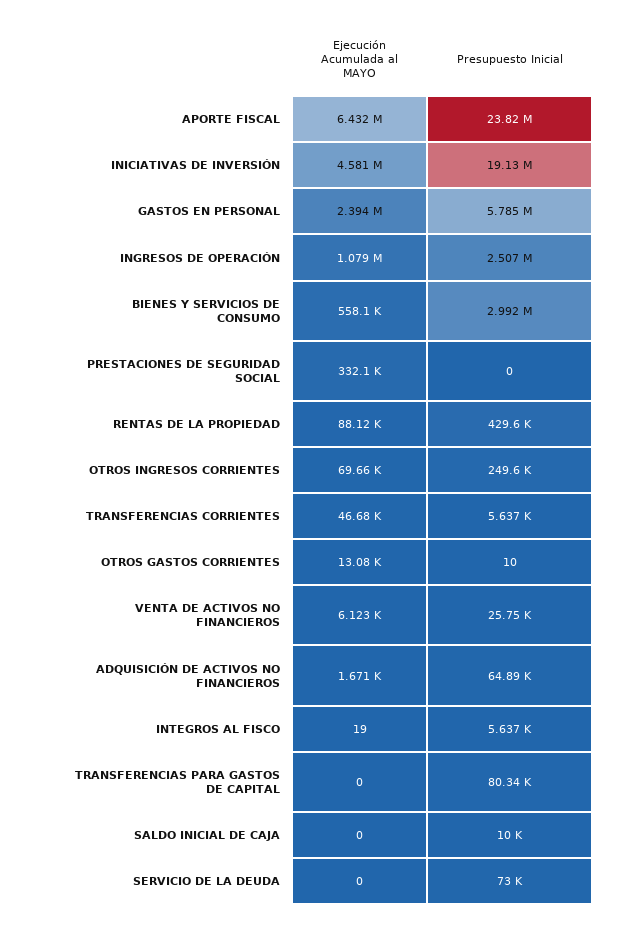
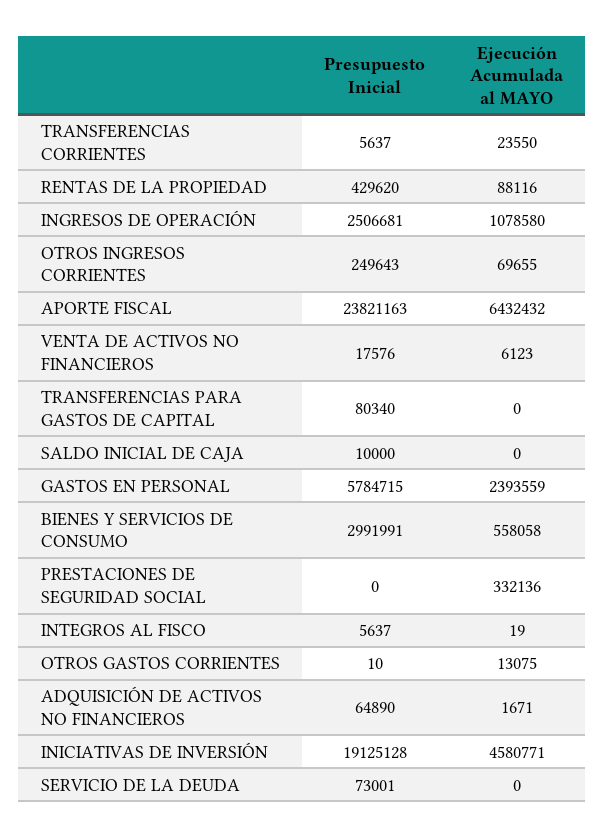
  {
    "Ejecución Acumulada al MAYO": {
      "APORTE FISCAL": 6432432,
      "INICIATIVAS DE INVERSIÓN": 4580771,
      "GASTOS EN PERSONAL": 2393559,
      "INGRESOS DE OPERACIÓN": 1078580,
      "BIENES Y SERVICIOS DE CONSUMO": 558058,
      "PRESTACIONES DE SEGURIDAD SOCIAL": 332136,
      "RENTAS DE LA PROPIEDAD": 88116,
      "OTROS INGRESOS CORRIENTES": 69655,
-     "TRANSFERENCIAS CORRIENTES": 46680,
+     "TRANSFERENCIAS CORRIENTES": 23550,
      "OTROS GASTOS CORRIENTES": 13075,
      "VENTA DE ACTIVOS NO FINANCIEROS": 6123,
      "ADQUISICIÓN DE ACTIVOS NO FINANCIEROS": 1671,
      "INTEGROS AL FISCO": 19,
      "TRANSFERENCIAS PARA GASTOS DE CAPITAL": 0,
      "SALDO INICIAL DE CAJA": 0,
      "SERVICIO DE LA DEUDA": 0
    },
    "Presupuesto Inicial": {
      "APORTE FISCAL": 23821163,
      "INICIATIVAS DE INVERSIÓN": 19125128,
      "GASTOS EN PERSONAL": 5784715,
      "INGRESOS DE OPERACIÓN": 2506681,
      "BIENES Y SERVICIOS DE CONSUMO": 2991991,
      "PRESTACIONES DE SEGURIDAD SOCIAL": 0,
      "RENTAS DE LA PROPIEDAD": 429620,
      "OTROS INGRESOS CORRIENTES": 249643,
      "TRANSFERENCIAS CORRIENTES": 5637,
      "OTROS GASTOS CORRIENTES": 10,
-     "VENTA DE ACTIVOS NO FINANCIEROS": 25750,
+     "VENTA DE ACTIVOS NO FINANCIEROS": 17576,
      "ADQUISICIÓN DE ACTIVOS NO FINANCIEROS": 64890,
      "INTEGROS AL FISCO": 5637,
      "TRANSFERENCIAS PARA GASTOS DE CAPITAL": 80340,
      "SALDO INICIAL DE CAJA": 10000,
      "SERVICIO DE LA DEUDA": 73001
    }
  }

